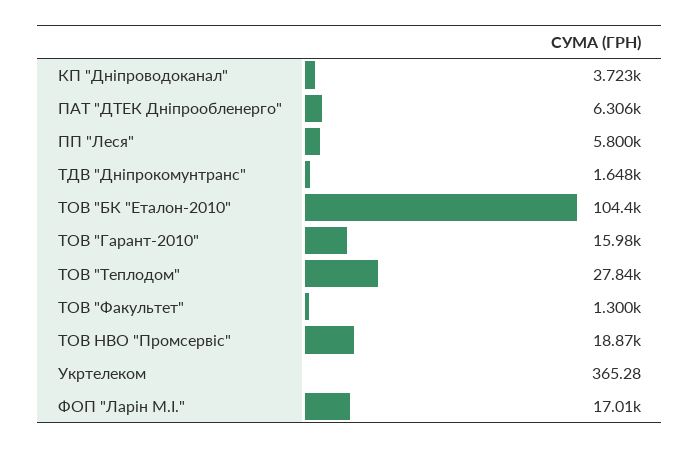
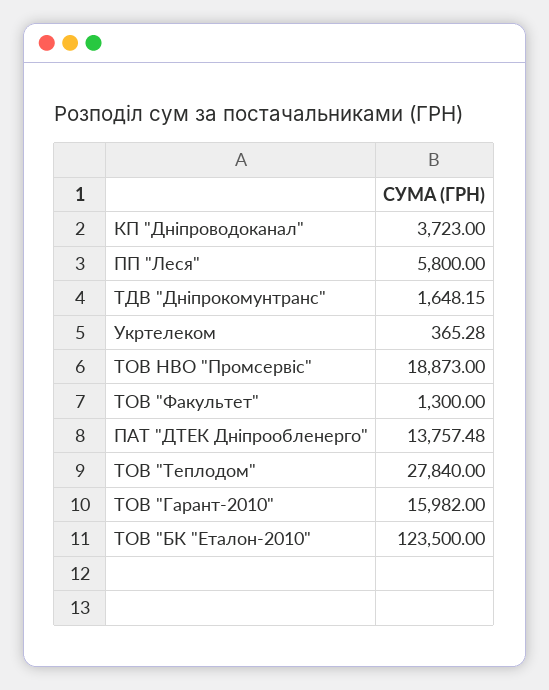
  {
    "КП \"Дніпроводоканал\"": 3723,
-   "ПАТ \"ДТЕК Дніпрообленерго\"": 6306,
+   "ПАТ \"ДТЕК Дніпрообленерго\"": 13757.48,
    "ПП \"Леся\"": 5800,
    "ТДВ \"Дніпрокомунтранс\"": 1648.15,
-   "ТОВ \"БК \"Еталон-2010\"": 104400,
+   "ТОВ \"БК \"Еталон-2010\"": 123500,
    "ТОВ \"Гарант-2010\"": 15982,
    "ТОВ \"Теплодом\"": 27840,
    "ТОВ \"Факультет\"": 1300,
    "ТОВ НВО \"Промсервіс\"": 18873,
-   "Укртелеком": 365.28,
+   "Укртелеком": 365.28
-   "ФОП \"Ларін М.І.\"": 17010
  }

